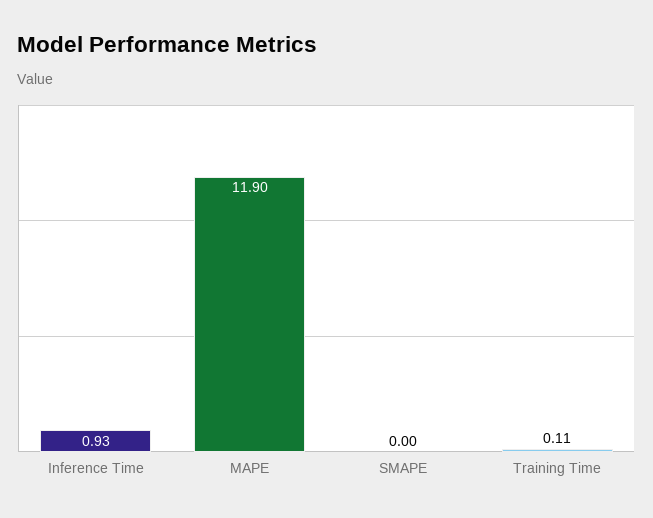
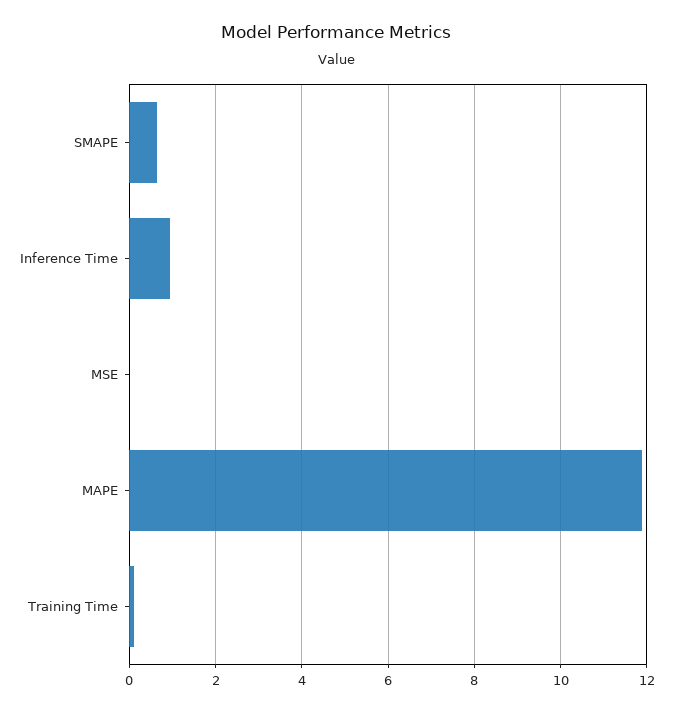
  {
    "Inference Time": 0.93,
    "MAPE": 11.9,
-   "SMAPE": 0,
+   "SMAPE": 0.6,
-   "Training Time": 0.11
+   "Training Time": 0.11,
+   "MSE": 0
  }

